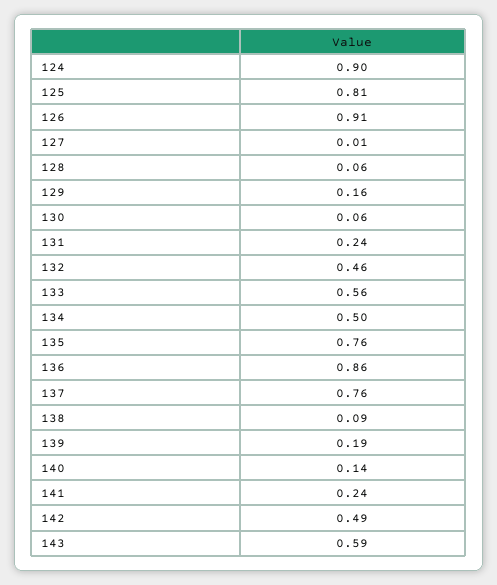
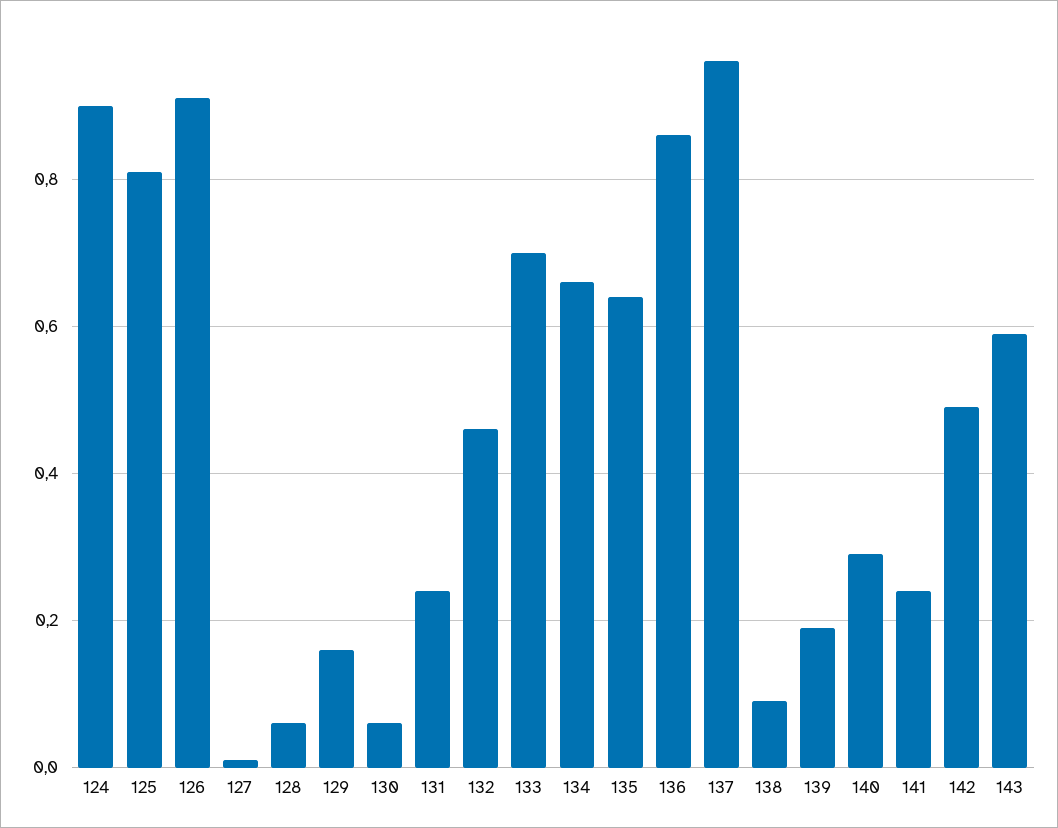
  {
    "124": 0.9,
    "125": 0.81,
    "126": 0.91,
    "127": 0.01,
    "128": 0.06,
    "129": 0.16,
    "130": 0.06,
    "131": 0.24,
    "132": 0.46,
-   "133": 0.56,
+   "133": 0.7,
-   "134": 0.5,
+   "134": 0.65,
-   "135": 0.76,
+   "135": 0.65,
    "136": 0.86,
-   "137": 0.76,
+   "137": 0.95,
    "138": 0.09,
    "139": 0.19,
-   "140": 0.14,
+   "140": 0.3,
    "141": 0.24,
    "142": 0.49,
    "143": 0.59
  }

